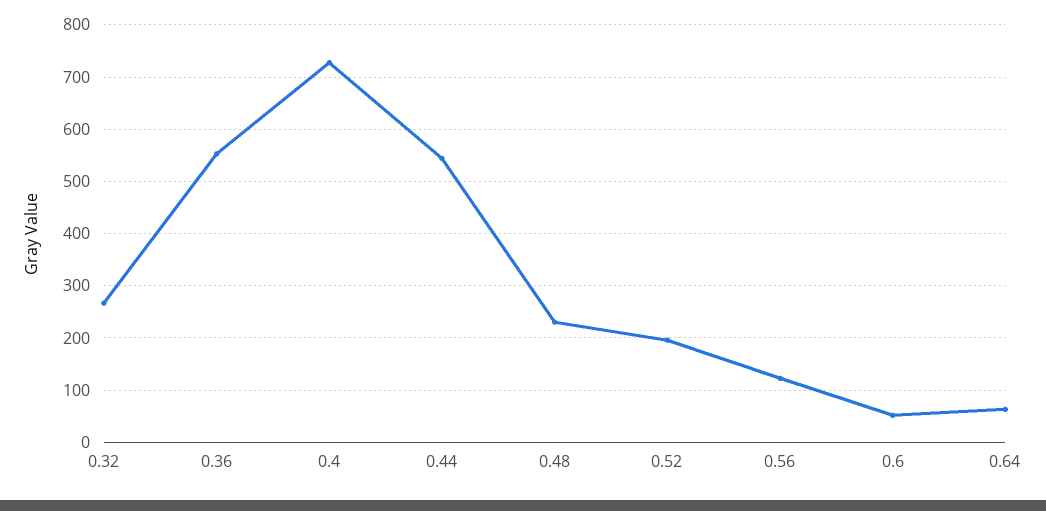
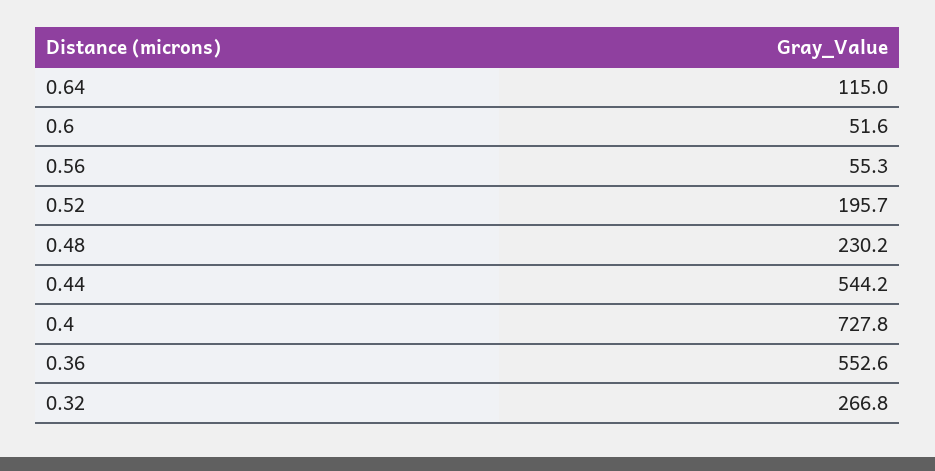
  {
    "0.32": 266.8,
    "0.36": 552.6,
    "0.4": 727.8,
    "0.44": 544.2,
    "0.48": 230.2,
    "0.52": 195.7,
-   "0.56": 120,
+   "0.56": 55.3,
    "0.6": 51.6,
-   "0.64": 60
+   "0.64": 115
  }

